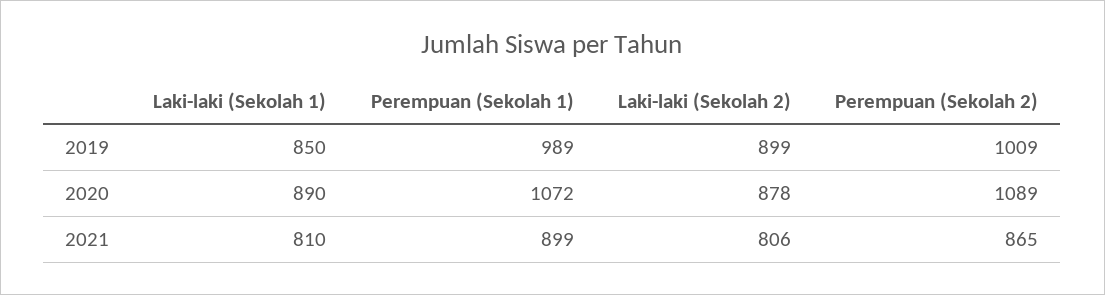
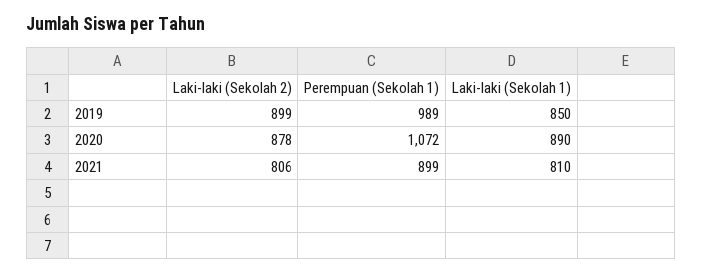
  {
    "Laki-laki (Sekolah 1)": {
      "2019": 850,
      "2020": 890,
      "2021": 810
    },
    "Perempuan (Sekolah 1)": {
      "2019": 989,
      "2020": 1072,
      "2021": 899
    },
    "Laki-laki (Sekolah 2)": {
      "2019": 899,
      "2020": 878,
      "2021": 806
-   },
+   }
-   "Perempuan (Sekolah 2)": {
-     "2019": 1009,
-     "2020": 1089,
-     "2021": 865
-   }
  }

